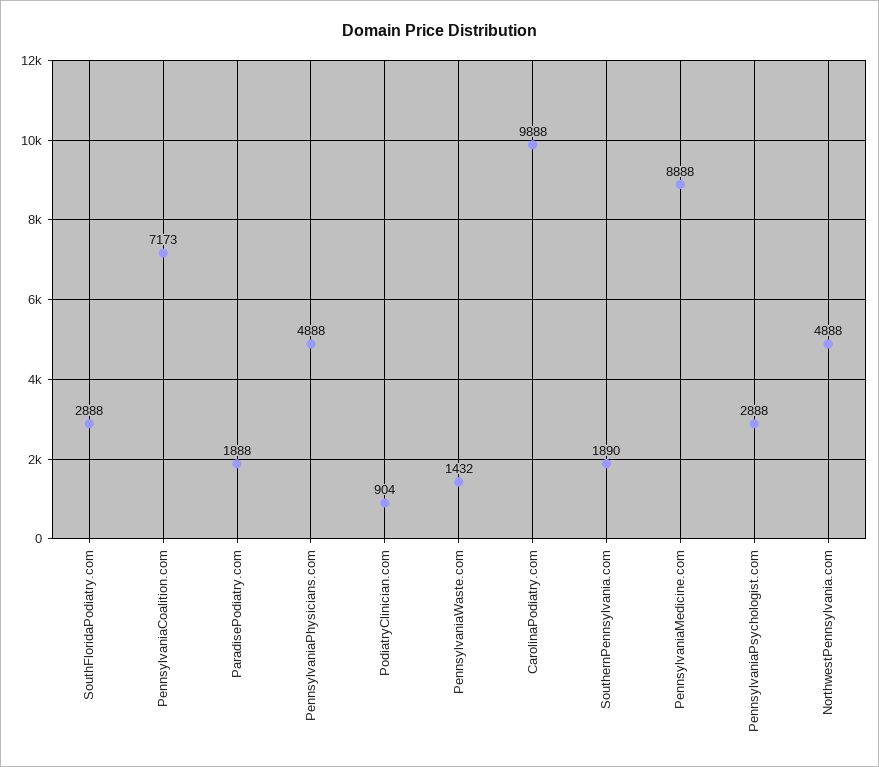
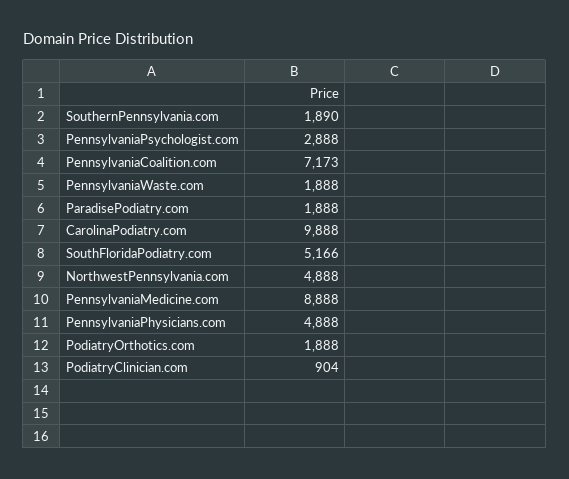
  {
-   "SouthFloridaPodiatry.com": 2888,
+   "SouthFloridaPodiatry.com": 5166,
    "PennsylvaniaCoalition.com": 7173,
    "ParadisePodiatry.com": 1888,
    "PennsylvaniaPhysicians.com": 4888,
    "PodiatryClinician.com": 904,
-   "PennsylvaniaWaste.com": 1432,
+   "PennsylvaniaWaste.com": 1888,
    "CarolinaPodiatry.com": 9888,
    "SouthernPennsylvania.com": 1890,
    "PennsylvaniaMedicine.com": 8888,
    "PennsylvaniaPsychologist.com": 2888,
-   "NorthwestPennsylvania.com": 4888
+   "NorthwestPennsylvania.com": 4888,
+   "PodiatryOrthotics.com": 1888
  }

